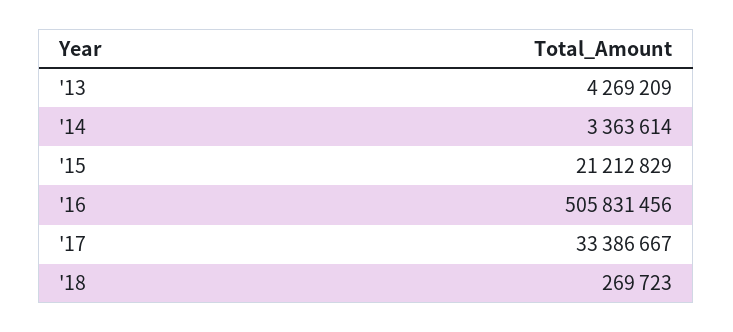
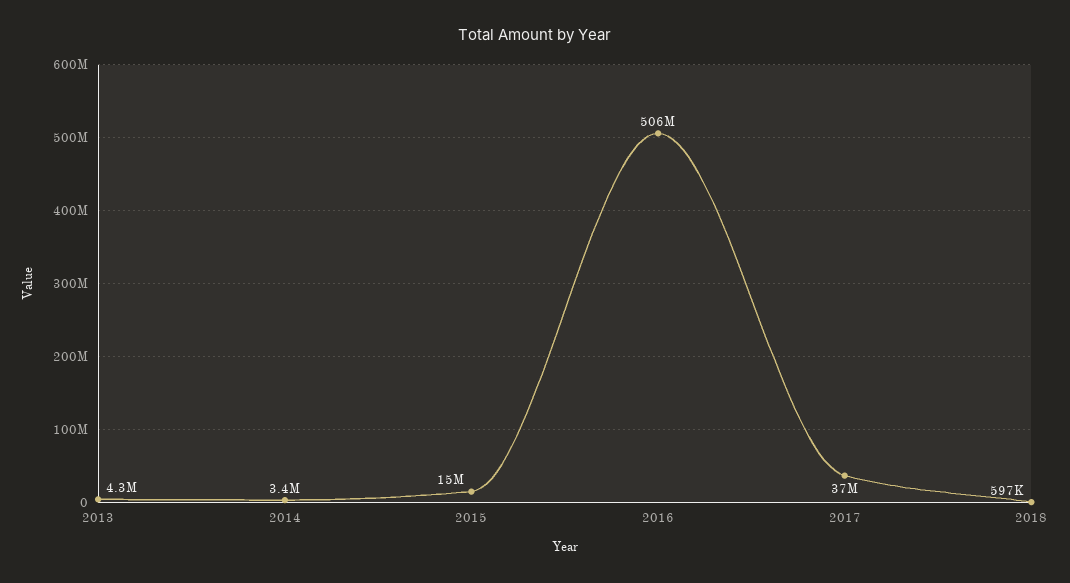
  {
    "'13": 4269209,
    "'14": 3363614,
-   "'15": 21212829,
+   "'15": 15000000,
    "'16": 505831456,
-   "'17": 33386667,
+   "'17": 37000000,
-   "'18": 269723
+   "'18": 597000
  }

